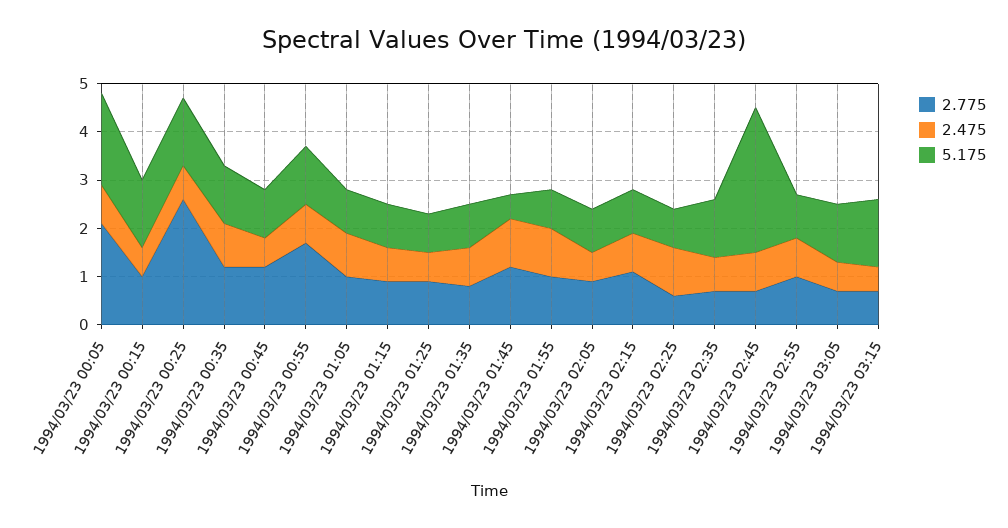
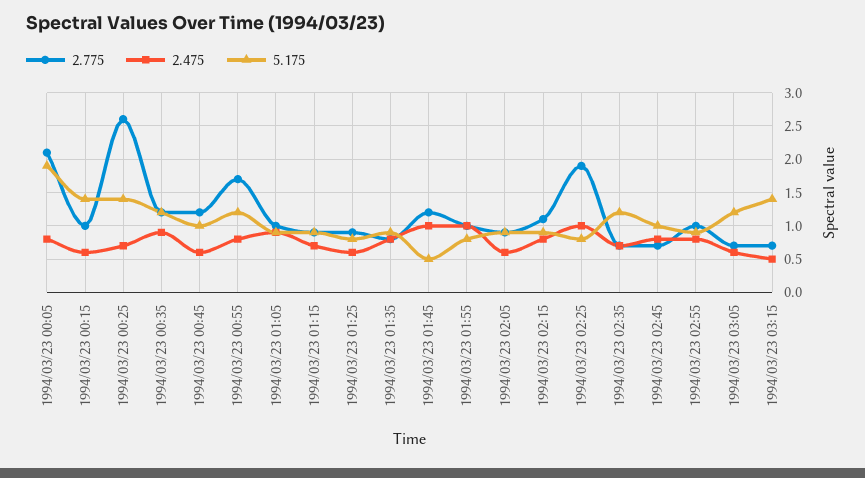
  {
    "2.775": {
      "1994/03/23 00:05": 2.1,
      "1994/03/23 00:15": 1,
      "1994/03/23 00:25": 2.6,
      "1994/03/23 00:35": 1.2,
      "1994/03/23 00:45": 1.2,
      "1994/03/23 00:55": 1.7,
      "1994/03/23 01:05": 1,
      "1994/03/23 01:15": 0.9,
      "1994/03/23 01:25": 0.9,
      "1994/03/23 01:35": 0.8,
      "1994/03/23 01:45": 1.2,
      "1994/03/23 01:55": 1,
      "1994/03/23 02:05": 0.9,
      "1994/03/23 02:15": 1.1,
-     "1994/03/23 02:25": 0.5,
+     "1994/03/23 02:25": 1.9,
      "1994/03/23 02:35": 0.7,
      "1994/03/23 02:45": 0.7,
      "1994/03/23 02:55": 1,
      "1994/03/23 03:05": 0.7,
      "1994/03/23 03:15": 0.7
    },
    "2.475": {
      "1994/03/23 00:05": 0.8,
      "1994/03/23 00:15": 0.6,
      "1994/03/23 00:25": 0.7,
      "1994/03/23 00:35": 0.9,
      "1994/03/23 00:45": 0.6,
      "1994/03/23 00:55": 0.8,
      "1994/03/23 01:05": 0.9,
      "1994/03/23 01:15": 0.7,
      "1994/03/23 01:25": 0.6,
      "1994/03/23 01:35": 0.8,
      "1994/03/23 01:45": 1,
      "1994/03/23 01:55": 1,
      "1994/03/23 02:05": 0.6,
      "1994/03/23 02:15": 0.8,
      "1994/03/23 02:25": 1,
      "1994/03/23 02:35": 0.7,
      "1994/03/23 02:45": 0.8,
      "1994/03/23 02:55": 0.8,
      "1994/03/23 03:05": 0.6,
      "1994/03/23 03:15": 0.5
    },
    "5.175": {
      "1994/03/23 00:05": 1.9,
      "1994/03/23 00:15": 1.4,
      "1994/03/23 00:25": 1.4,
      "1994/03/23 00:35": 1.2,
      "1994/03/23 00:45": 1,
      "1994/03/23 00:55": 1.2,
      "1994/03/23 01:05": 0.9,
      "1994/03/23 01:15": 0.9,
      "1994/03/23 01:25": 0.8,
      "1994/03/23 01:35": 0.9,
      "1994/03/23 01:45": 0.5,
      "1994/03/23 01:55": 0.8,
      "1994/03/23 02:05": 0.9,
      "1994/03/23 02:15": 0.9,
      "1994/03/23 02:25": 0.8,
      "1994/03/23 02:35": 1.2,
-     "1994/03/23 02:45": 3,
+     "1994/03/23 02:45": 1,
      "1994/03/23 02:55": 0.9,
      "1994/03/23 03:05": 1.2,
      "1994/03/23 03:15": 1.4
    }
  }

